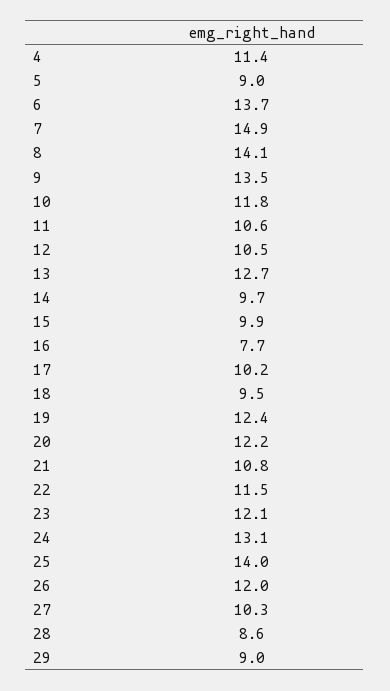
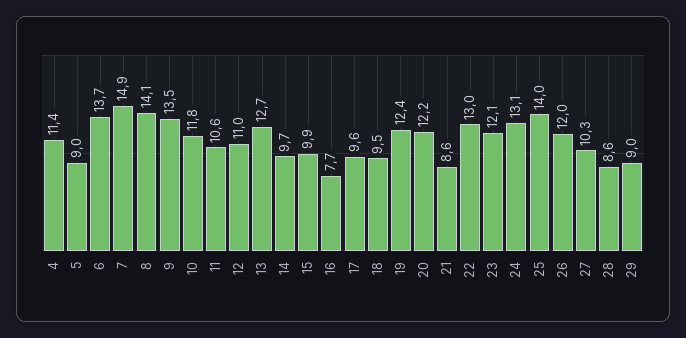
  {
    "4": 11.4,
    "5": 9,
    "6": 13.7,
    "7": 14.9,
    "8": 14.1,
    "9": 13.5,
    "10": 11.8,
    "11": 10.6,
-   "12": 10.5,
+   "12": 11,
    "13": 12.7,
    "14": 9.7,
    "15": 9.9,
    "16": 7.7,
-   "17": 10.2,
+   "17": 9.6,
    "18": 9.5,
    "19": 12.4,
    "20": 12.2,
-   "21": 10.8,
+   "21": 8.6,
-   "22": 11.5,
+   "22": 13,
    "23": 12.1,
    "24": 13.1,
    "25": 14,
    "26": 12,
    "27": 10.3,
    "28": 8.6,
    "29": 9
  }

